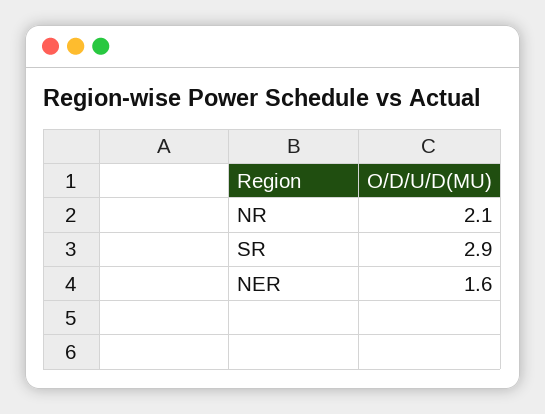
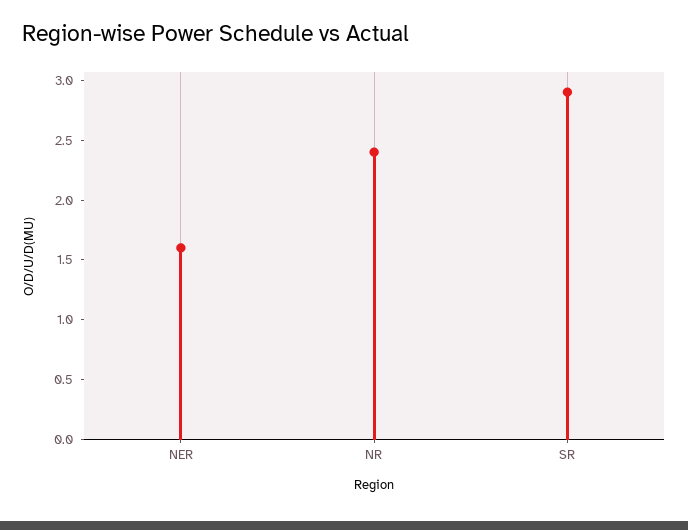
  {
-   "NR": 2.1,
+   "NR": 2.4,
    "SR": 2.9,
    "NER": 1.6
  }

